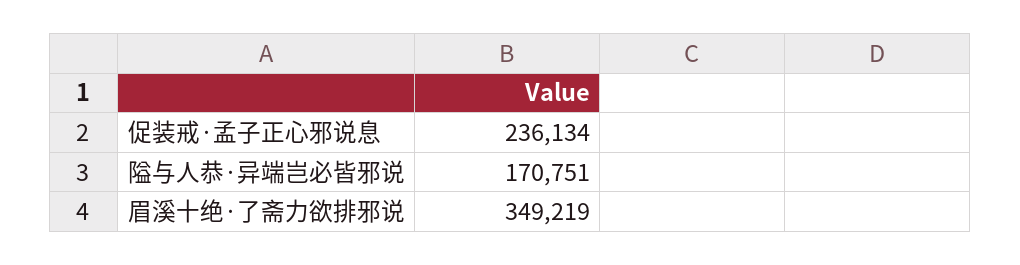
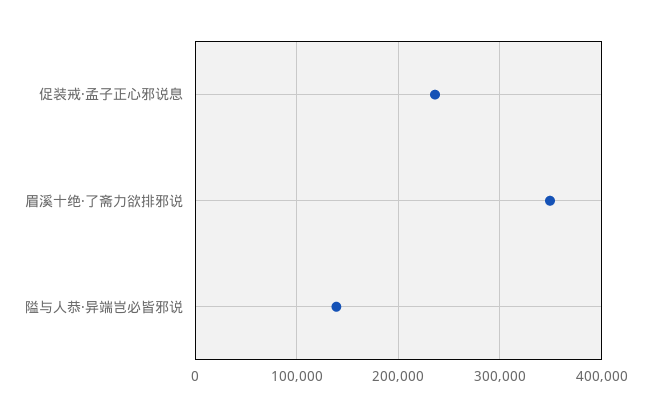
  {
    "促装戒·孟子正心邪说息": 236134,
-   "隘与人恭·异端岂必皆邪说": 170751,
+   "隘与人恭·异端岂必皆邪说": 140000,
    "眉溪十绝·了斋力欲排邪说": 349219
  }

